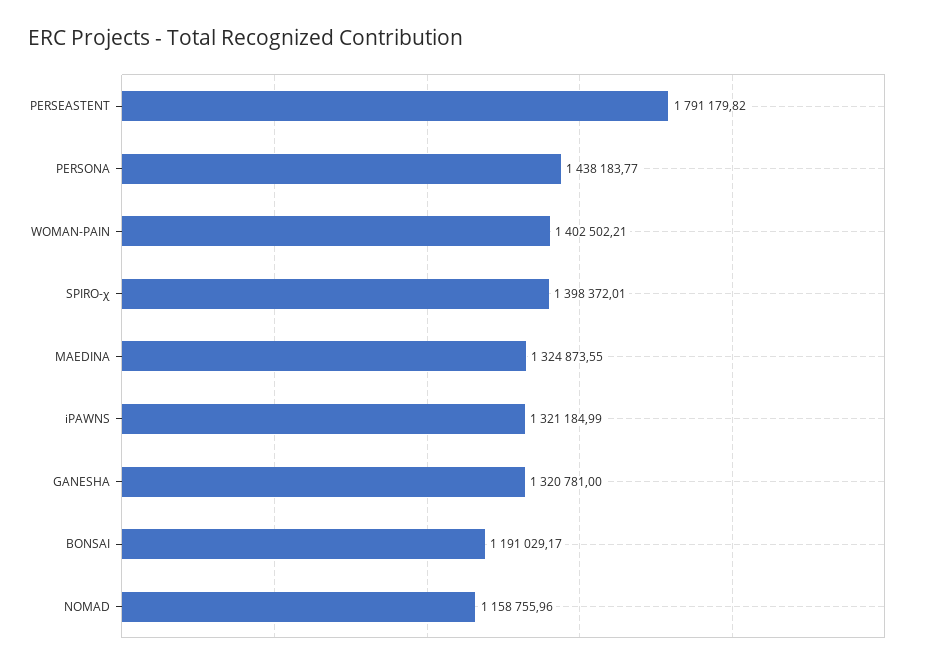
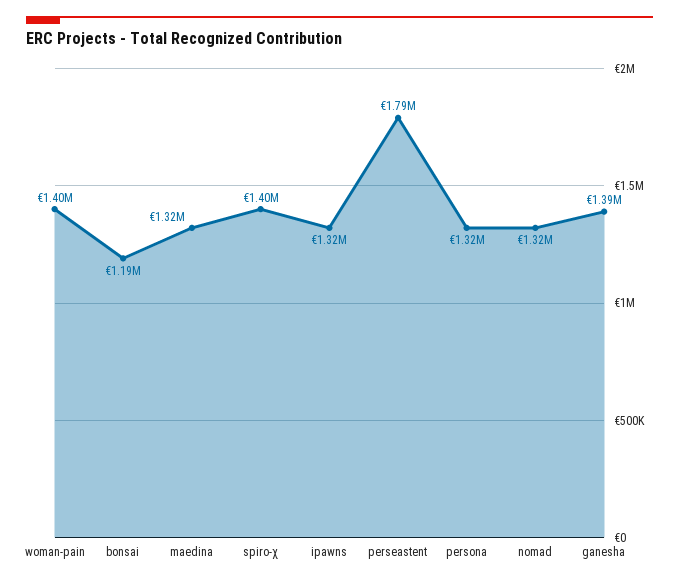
  {
    "PERSEASTENT": 1791179.82,
-   "PERSONA": 1438183.77,
+   "PERSONA": 1320000,
    "WOMAN-PAIN": 1402502.21,
    "SPIRO-χ": 1398372.01,
    "MAEDINA": 1324873.55,
    "iPAWNS": 1321184.99,
-   "GANESHA": 1320781,
+   "GANESHA": 1390000,
    "BONSAI": 1191029.17,
-   "NOMAD": 1158755.96
+   "NOMAD": 1320000
  }

